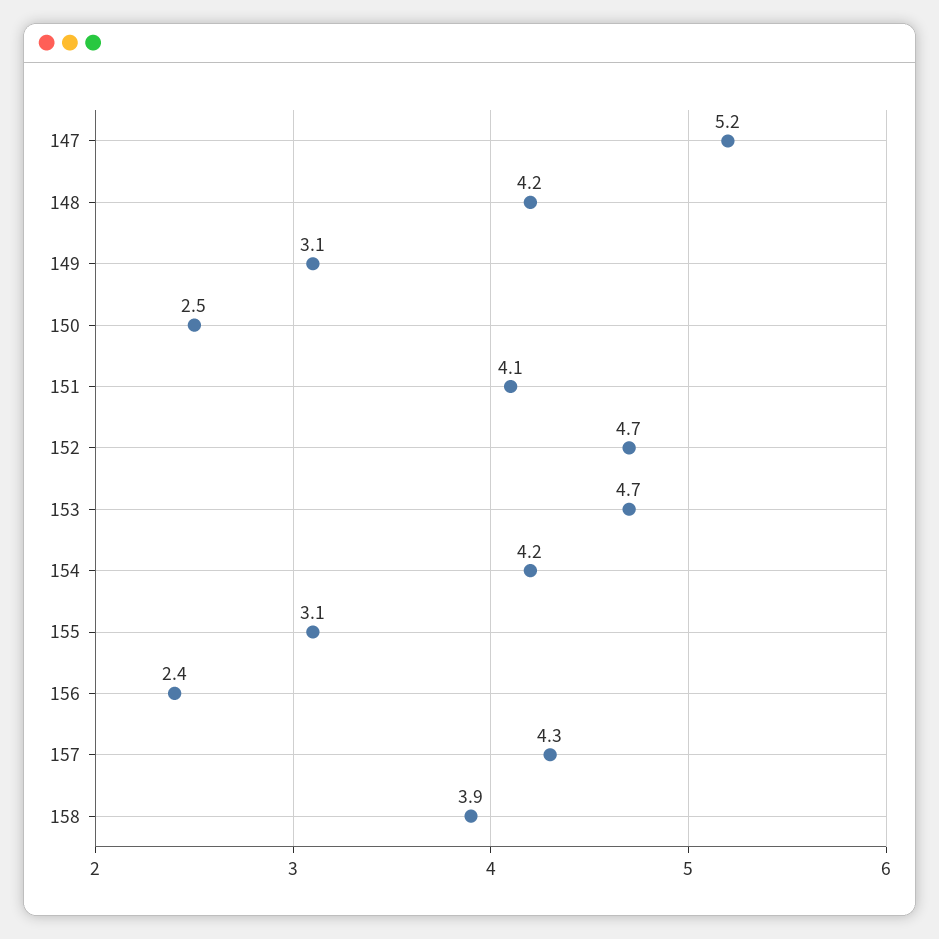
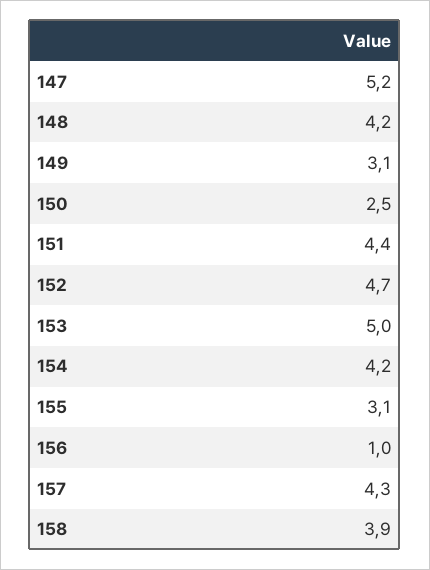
  {
    "147": 5.2,
    "148": 4.2,
    "149": 3.1,
    "150": 2.5,
-   "151": 4.1,
+   "151": 4.4,
    "152": 4.7,
-   "153": 4.7,
+   "153": 5,
    "154": 4.2,
    "155": 3.1,
-   "156": 2.4,
+   "156": 1,
    "157": 4.3,
    "158": 3.9
  }

